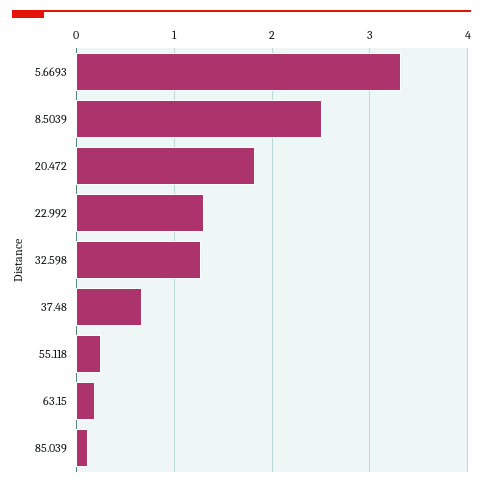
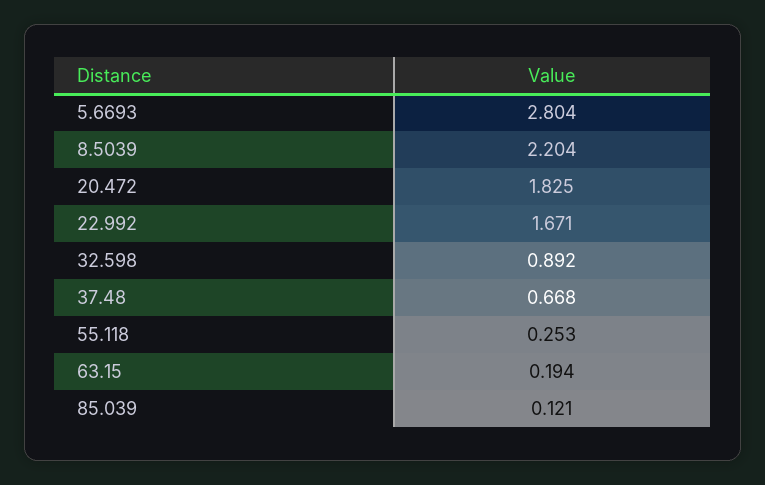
  {
-   "5.6693": 3.3,
+   "5.6693": 2.804,
-   "8.5039": 2.5,
+   "8.5039": 2.204,
    "20.472": 1.825,
-   "22.992": 1.3,
+   "22.992": 1.671,
-   "32.598": 1.3,
+   "32.598": 0.892,
    "37.48": 0.668,
    "55.118": 0.253,
    "63.15": 0.194,
    "85.039": 0.121
  }

